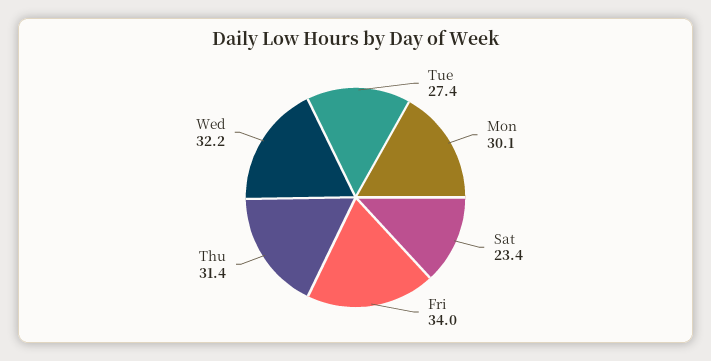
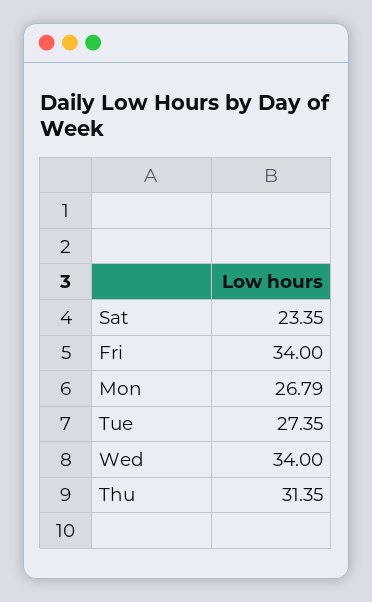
  {
    "Tue": 27.35,
-   "Mon": 30.1,
+   "Mon": 26.79,
    "Sat": 23.35,
    "Fri": 34,
    "Thu": 31.35,
-   "Wed": 32.2
+   "Wed": 34
  }

